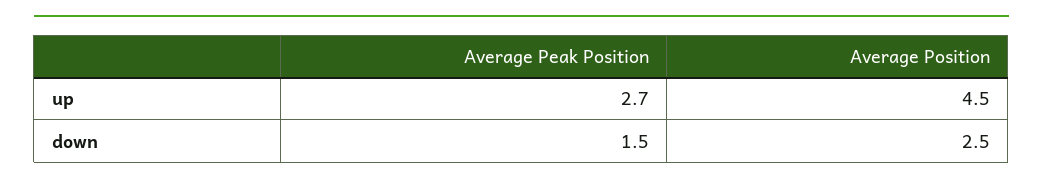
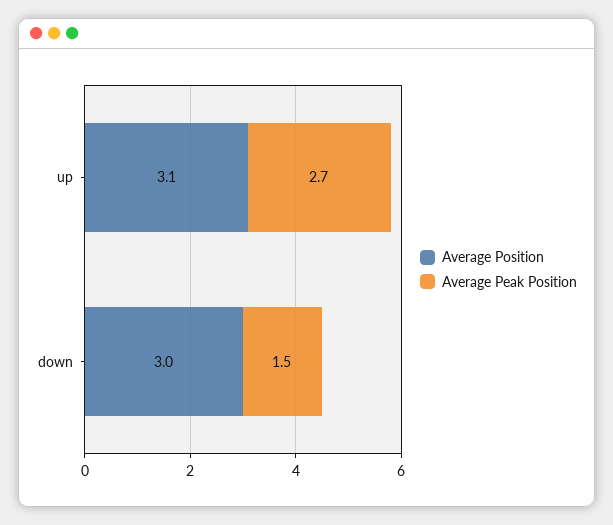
  {
    "Average Peak Position": {
      "up": 2.7,
      "down": 1.5
    },
    "Average Position": {
-     "up": 4.5,
+     "up": 3.1,
-     "down": 2.5
+     "down": 3
    }
  }

